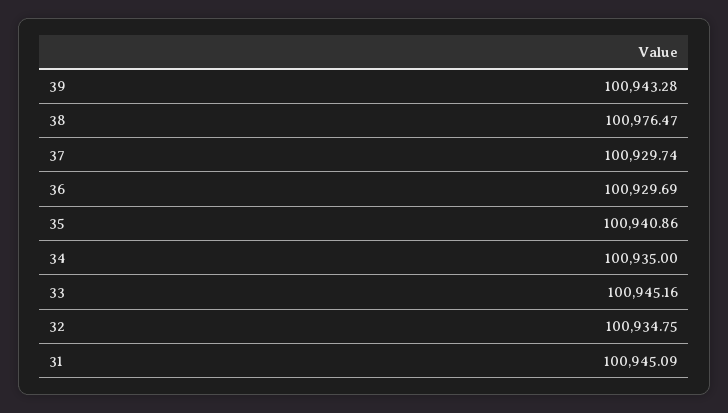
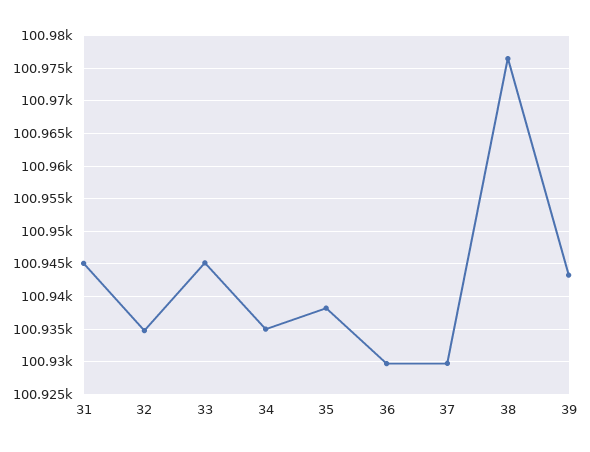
  {
    "39": 100943.28,
    "38": 100976.47,
    "37": 100929.74,
    "36": 100929.69,
-   "35": 100940.86,
+   "35": 100938,
    "34": 100935,
    "33": 100945.16,
    "32": 100934.75,
    "31": 100945.09
  }

